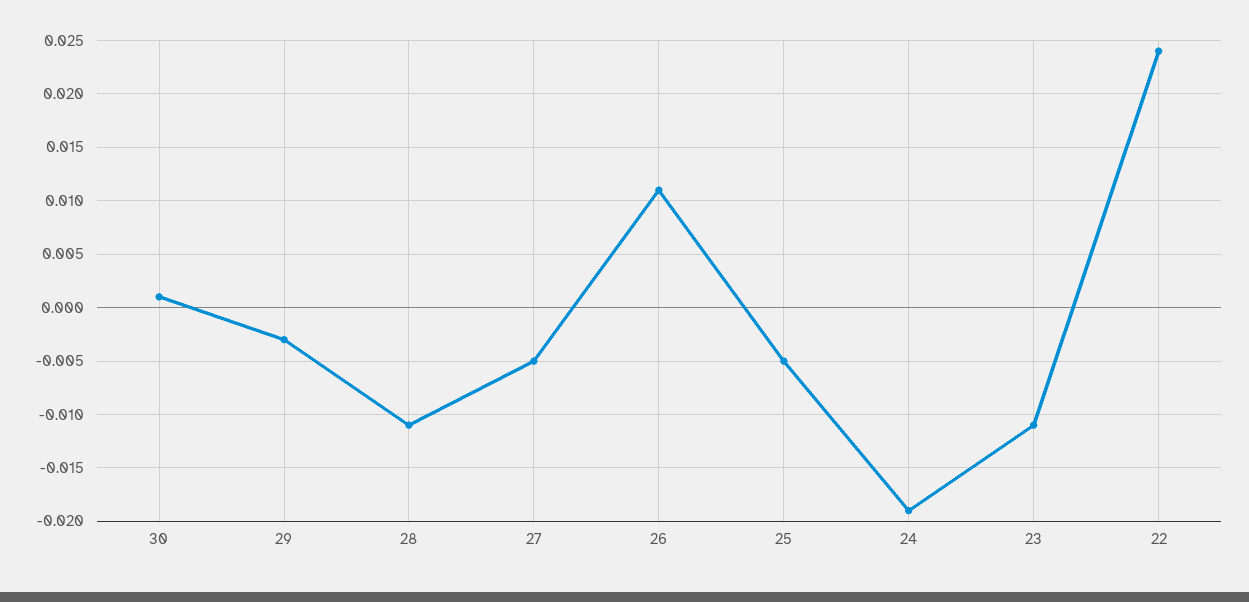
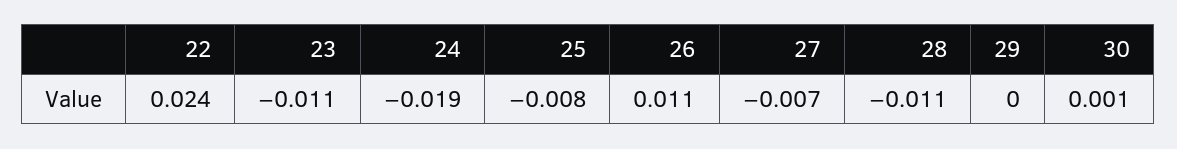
  {
    "30": 0.001,
-   "29": -0.003,
+   "29": 0,
    "28": -0.011,
-   "27": -0.005,
+   "27": -0.007,
    "26": 0.011,
-   "25": -0.005,
+   "25": -0.008,
    "24": -0.019,
    "23": -0.011,
    "22": 0.024
  }

